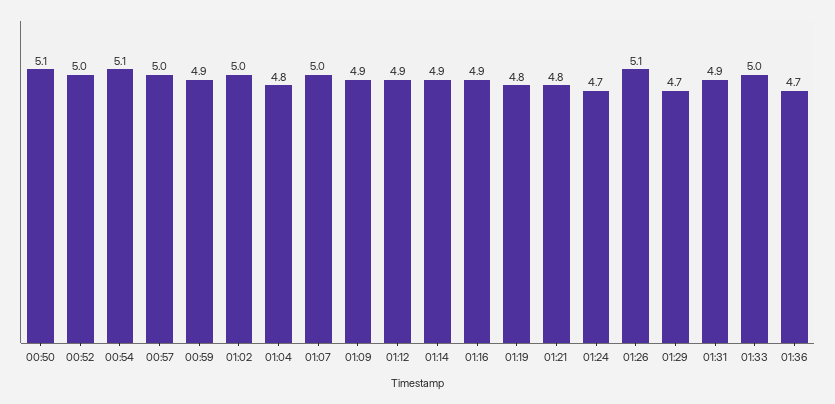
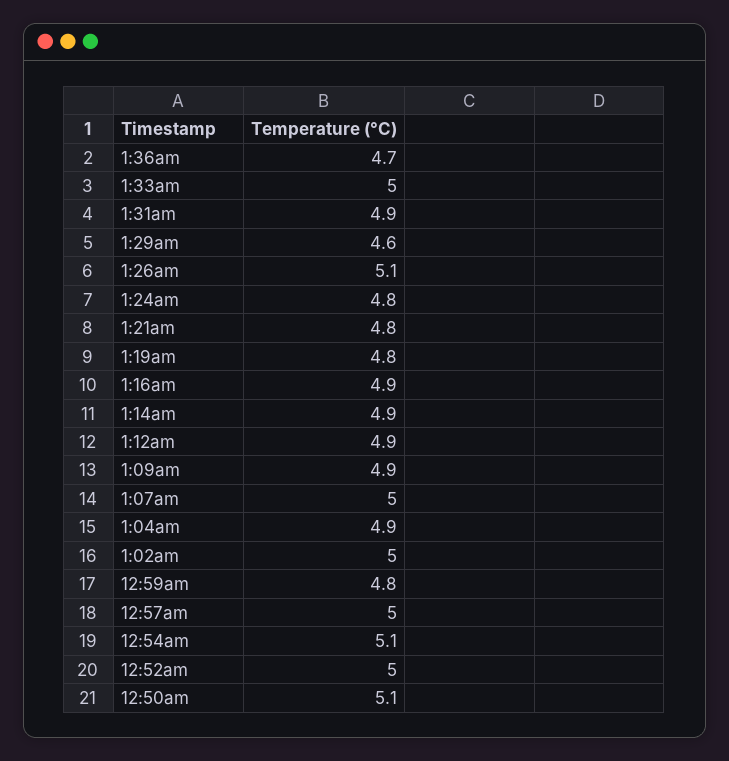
  {
    "00:50": 5.1,
    "00:52": 5,
    "00:54": 5.1,
    "00:57": 5,
-   "00:59": 4.9,
+   "00:59": 4.8,
    "01:02": 5,
-   "01:04": 4.8,
+   "01:04": 4.9,
    "01:07": 5,
    "01:09": 4.9,
    "01:12": 4.9,
    "01:14": 4.9,
    "01:16": 4.9,
    "01:19": 4.8,
    "01:21": 4.8,
-   "01:24": 4.7,
+   "01:24": 4.8,
    "01:26": 5.1,
-   "01:29": 4.7,
+   "01:29": 4.6,
    "01:31": 4.9,
    "01:33": 5,
    "01:36": 4.7
  }

